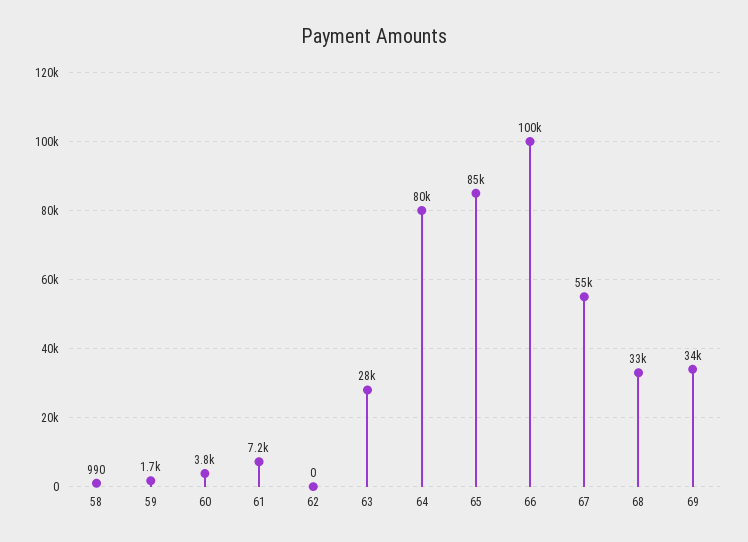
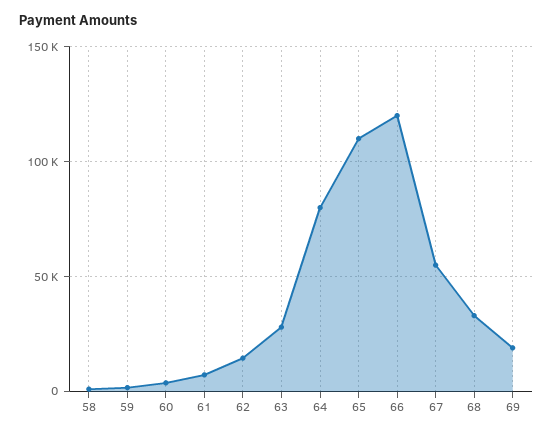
  {
    "58": 990,
    "59": 1700,
    "60": 3800,
    "61": 7200,
-   "62": 0,
+   "62": 15000,
    "63": 28000,
    "64": 80000,
-   "65": 85000,
+   "65": 110000,
-   "66": 100000,
+   "66": 120000,
    "67": 55000,
    "68": 33000,
-   "69": 34000
+   "69": 20000
  }

